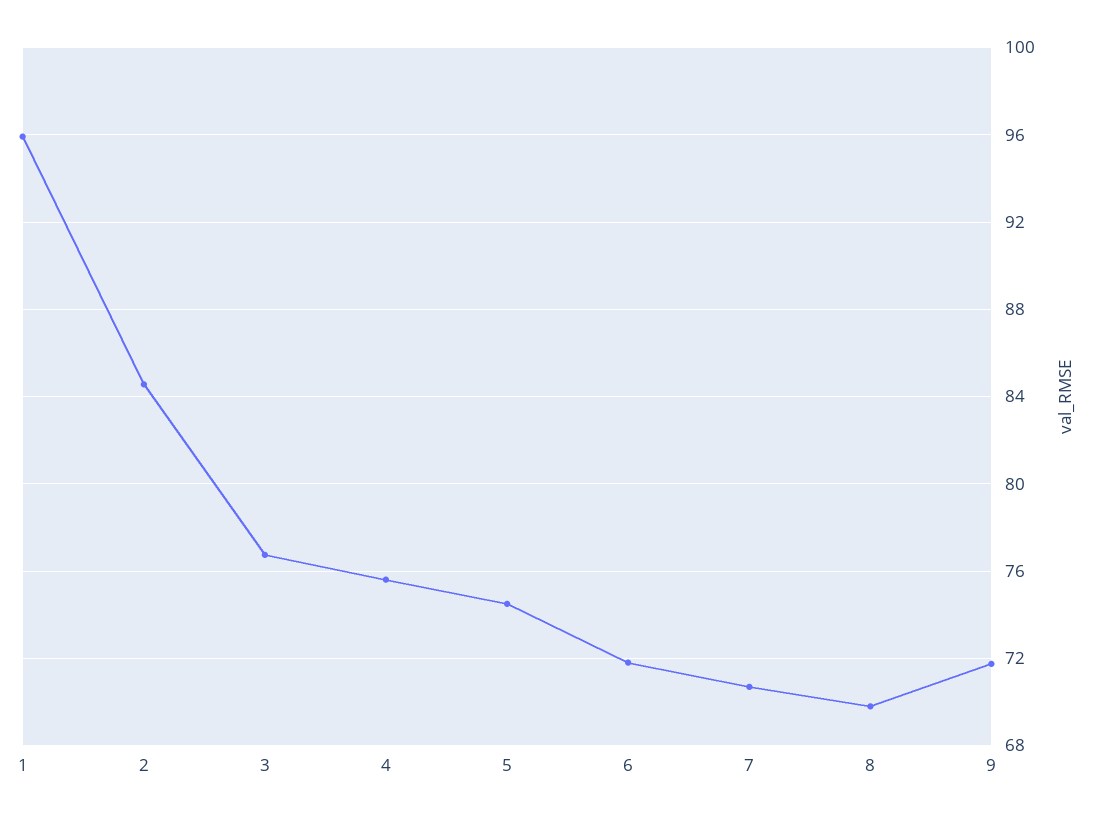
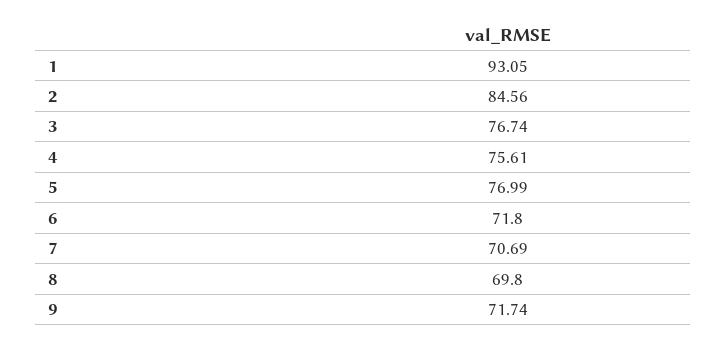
  {
-   "1": 96,
+   "1": 93.05,
    "2": 84.56,
    "3": 76.74,
    "4": 75.61,
-   "5": 74.5,
+   "5": 76.99,
    "6": 71.8,
    "7": 70.69,
    "8": 69.8,
    "9": 71.74
  }

